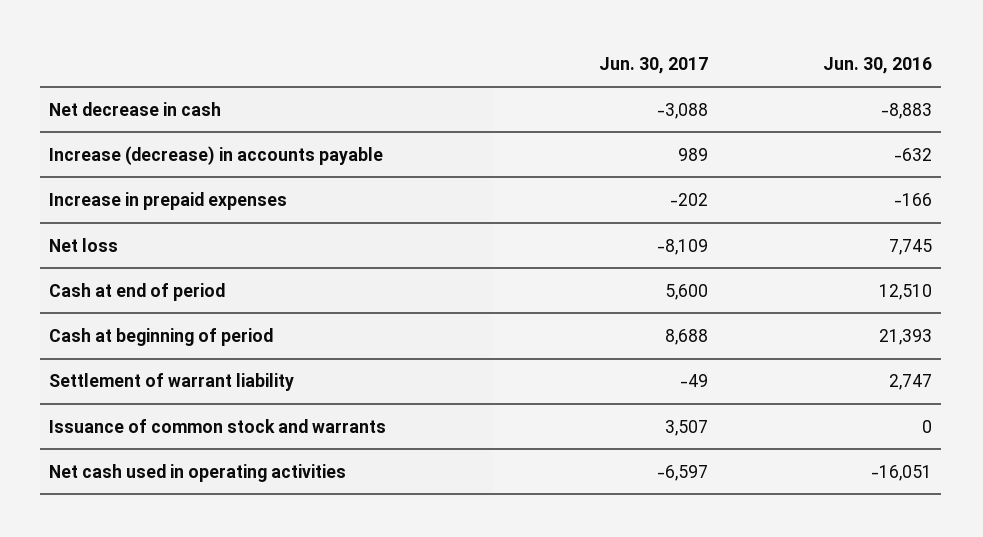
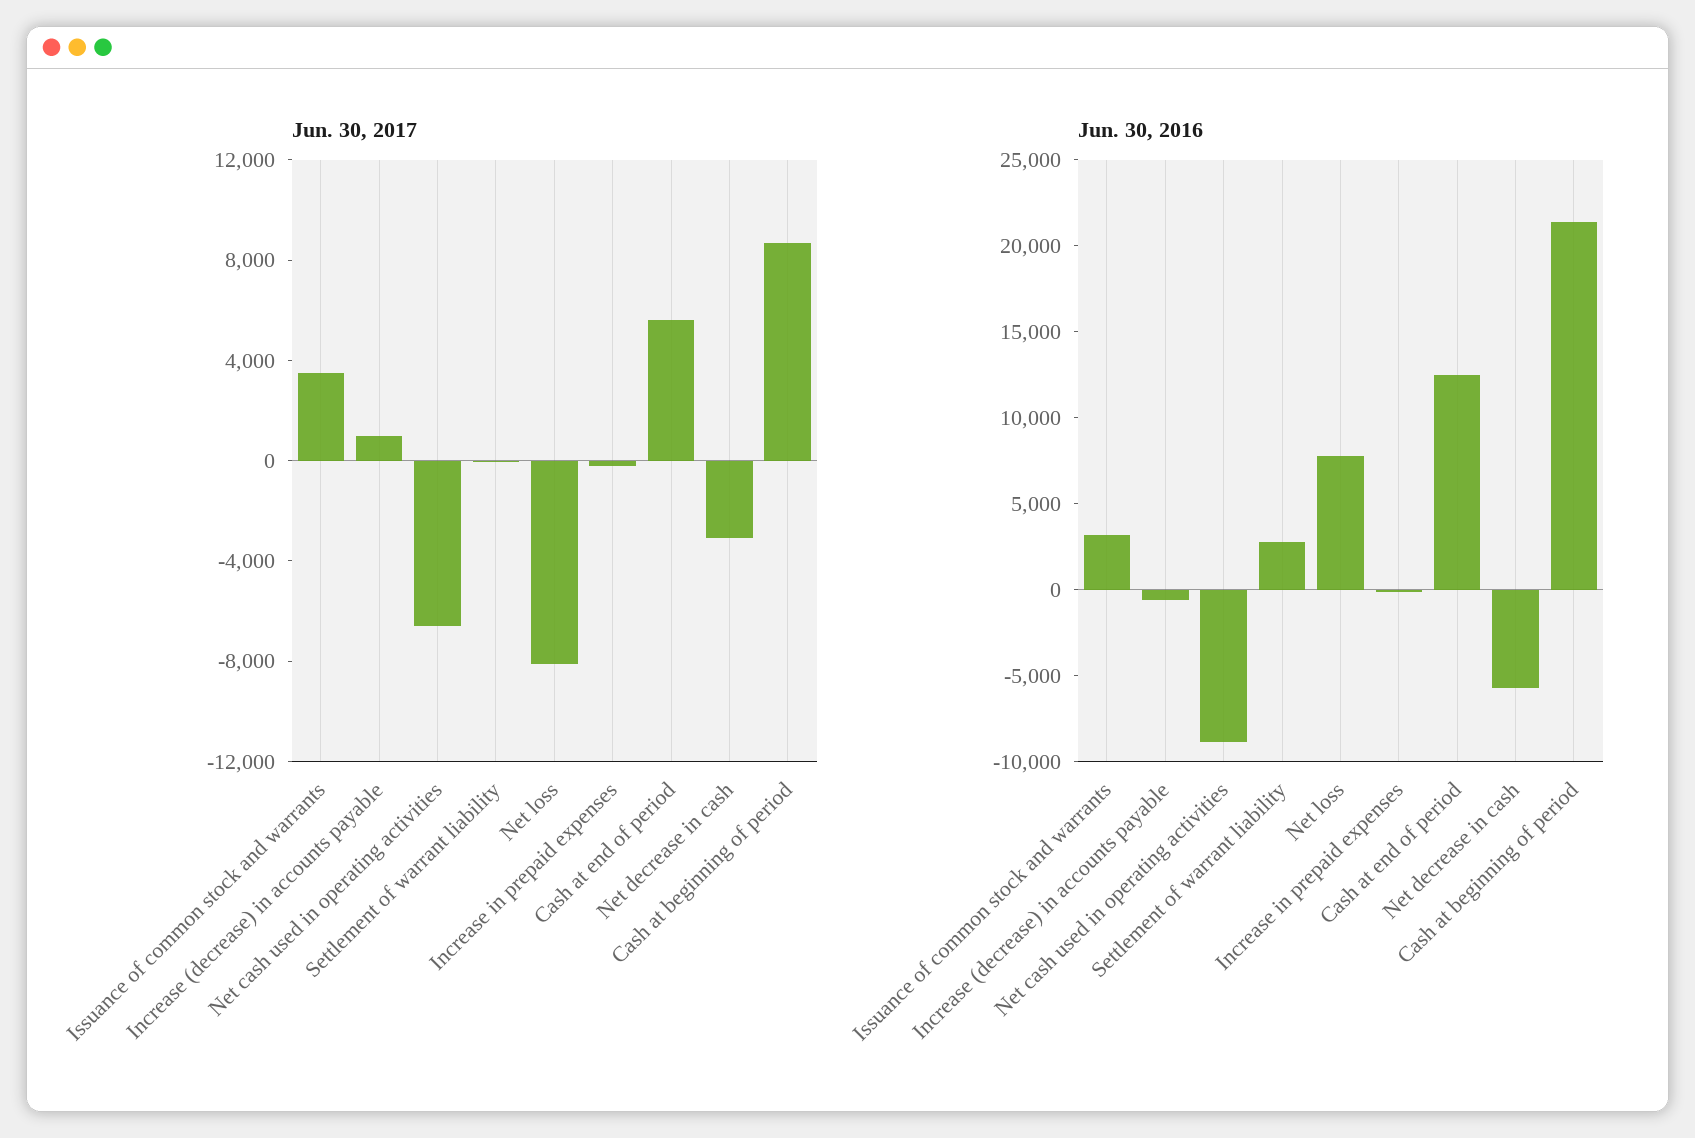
  {
    "Jun. 30, 2017": {
      "Net decrease in cash": -3088,
      "Increase (decrease) in accounts payable": 989,
      "Increase in prepaid expenses": -202,
      "Net loss": -8109,
      "Cash at end of period": 5600,
      "Cash at beginning of period": 8688,
      "Settlement of warrant liability": -49,
      "Issuance of common stock and warrants": 3507,
      "Net cash used in operating activities": -6597
    },
    "Jun. 30, 2016": {
-     "Net decrease in cash": -8883,
+     "Net decrease in cash": -6000,
      "Increase (decrease) in accounts payable": -632,
      "Increase in prepaid expenses": -166,
      "Net loss": 7745,
      "Cash at end of period": 12510,
      "Cash at beginning of period": 21393,
      "Settlement of warrant liability": 2747,
-     "Issuance of common stock and warrants": 0,
+     "Issuance of common stock and warrants": 3000,
-     "Net cash used in operating activities": -16051
+     "Net cash used in operating activities": -9000
    }
  }

